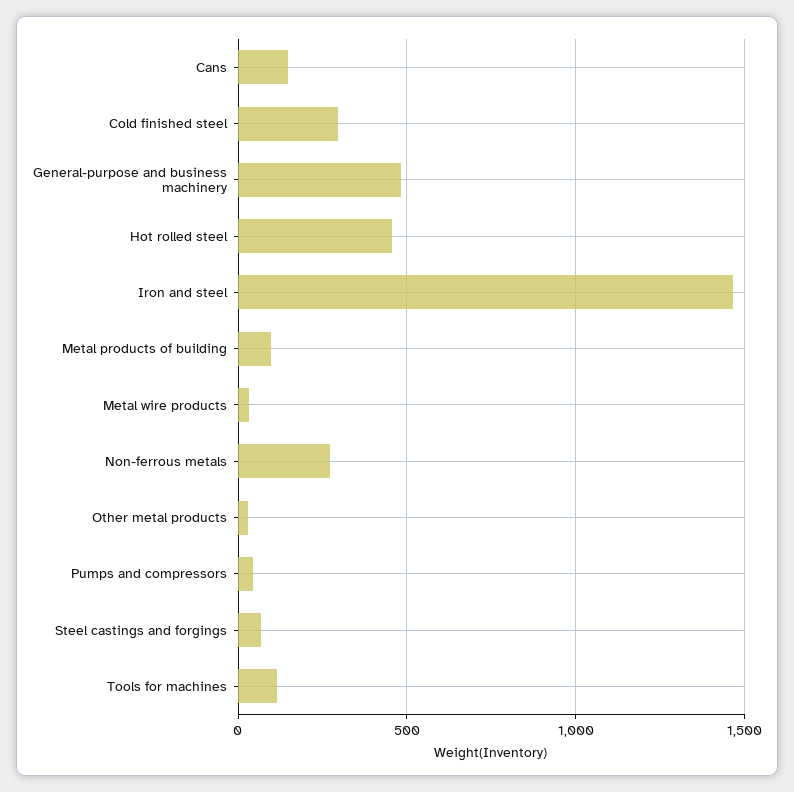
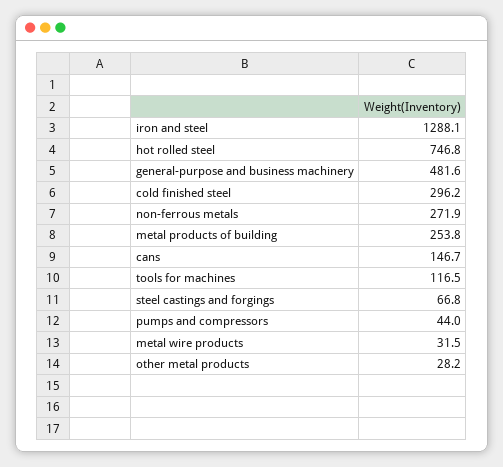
  {
    "Cans": 146.7,
    "Cold finished steel": 296.2,
    "General-purpose and business machinery": 481.6,
-   "Hot rolled steel": 450,
+   "Hot rolled steel": 746.8,
-   "Iron and steel": 1450,
+   "Iron and steel": 1288.1,
-   "Metal products of building": 100,
+   "Metal products of building": 253.8,
    "Metal wire products": 31.5,
    "Non-ferrous metals": 271.9,
    "Other metal products": 28.2,
    "Pumps and compressors": 44,
    "Steel castings and forgings": 66.8,
    "Tools for machines": 116.5
  }

